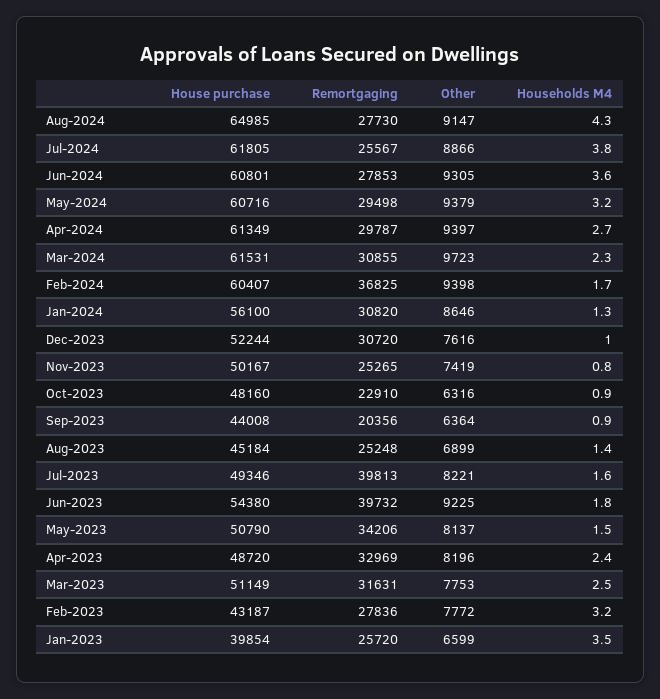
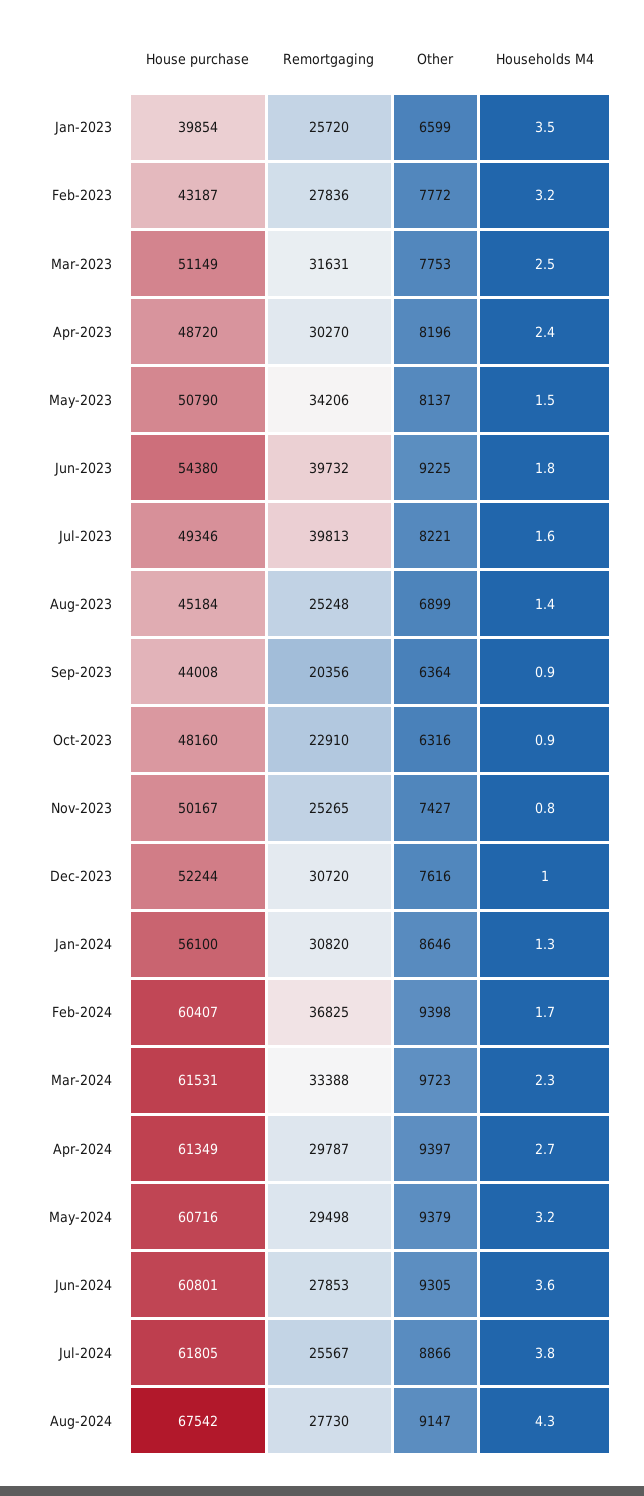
  {
    "House purchase": {
-     "Aug-2024": 64985,
+     "Aug-2024": 67542,
      "Jul-2024": 61805,
      "Jun-2024": 60801,
      "May-2024": 60716,
      "Apr-2024": 61349,
      "Mar-2024": 61531,
      "Feb-2024": 60407,
      "Jan-2024": 56100,
      "Dec-2023": 52244,
      "Nov-2023": 50167,
      "Oct-2023": 48160,
      "Sep-2023": 44008,
      "Aug-2023": 45184,
      "Jul-2023": 49346,
      "Jun-2023": 54380,
      "May-2023": 50790,
      "Apr-2023": 48720,
      "Mar-2023": 51149,
      "Feb-2023": 43187,
      "Jan-2023": 39854
    },
    "Remortgaging": {
      "Aug-2024": 27730,
      "Jul-2024": 25567,
      "Jun-2024": 27853,
      "May-2024": 29498,
      "Apr-2024": 29787,
-     "Mar-2024": 30855,
+     "Mar-2024": 33388,
      "Feb-2024": 36825,
      "Jan-2024": 30820,
      "Dec-2023": 30720,
      "Nov-2023": 25265,
      "Oct-2023": 22910,
      "Sep-2023": 20356,
      "Aug-2023": 25248,
      "Jul-2023": 39813,
      "Jun-2023": 39732,
      "May-2023": 34206,
-     "Apr-2023": 32969,
+     "Apr-2023": 30270,
      "Mar-2023": 31631,
      "Feb-2023": 27836,
      "Jan-2023": 25720
    },
    "Other": {
      "Aug-2024": 9147,
      "Jul-2024": 8866,
      "Jun-2024": 9305,
      "May-2024": 9379,
      "Apr-2024": 9397,
      "Mar-2024": 9723,
      "Feb-2024": 9398,
      "Jan-2024": 8646,
      "Dec-2023": 7616,
-     "Nov-2023": 7419,
+     "Nov-2023": 7427,
      "Oct-2023": 6316,
      "Sep-2023": 6364,
      "Aug-2023": 6899,
      "Jul-2023": 8221,
      "Jun-2023": 9225,
      "May-2023": 8137,
      "Apr-2023": 8196,
      "Mar-2023": 7753,
      "Feb-2023": 7772,
      "Jan-2023": 6599
    },
    "Households M4": {
      "Aug-2024": 4.3,
      "Jul-2024": 3.8,
      "Jun-2024": 3.6,
      "May-2024": 3.2,
      "Apr-2024": 2.7,
      "Mar-2024": 2.3,
      "Feb-2024": 1.7,
      "Jan-2024": 1.3,
      "Dec-2023": 1,
      "Nov-2023": 0.8,
      "Oct-2023": 0.9,
      "Sep-2023": 0.9,
      "Aug-2023": 1.4,
      "Jul-2023": 1.6,
      "Jun-2023": 1.8,
      "May-2023": 1.5,
      "Apr-2023": 2.4,
      "Mar-2023": 2.5,
      "Feb-2023": 3.2,
      "Jan-2023": 3.5
    }
  }

